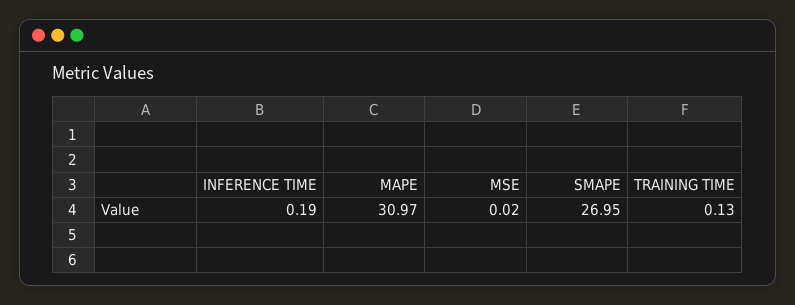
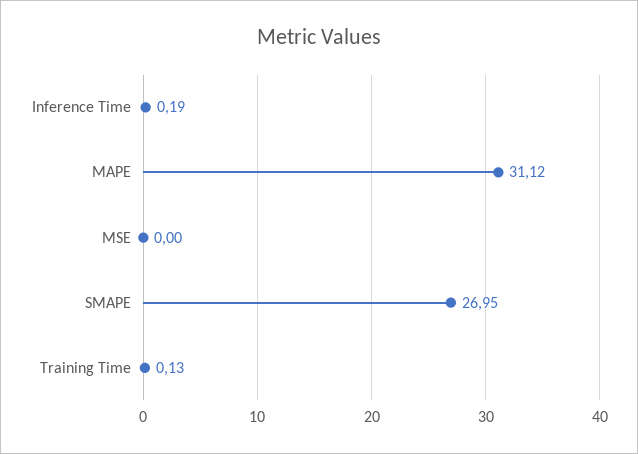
  {
    "INFERENCE TIME": 0.19,
-   "MAPE": 30.97,
+   "MAPE": 31.12,
-   "MSE": 0.02,
+   "MSE": 0,
    "SMAPE": 26.95,
    "TRAINING TIME": 0.13
  }

